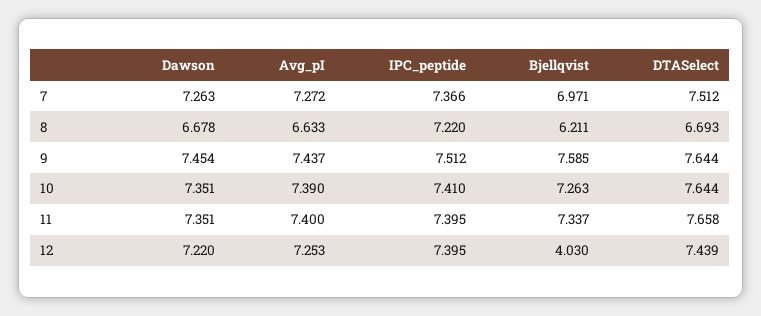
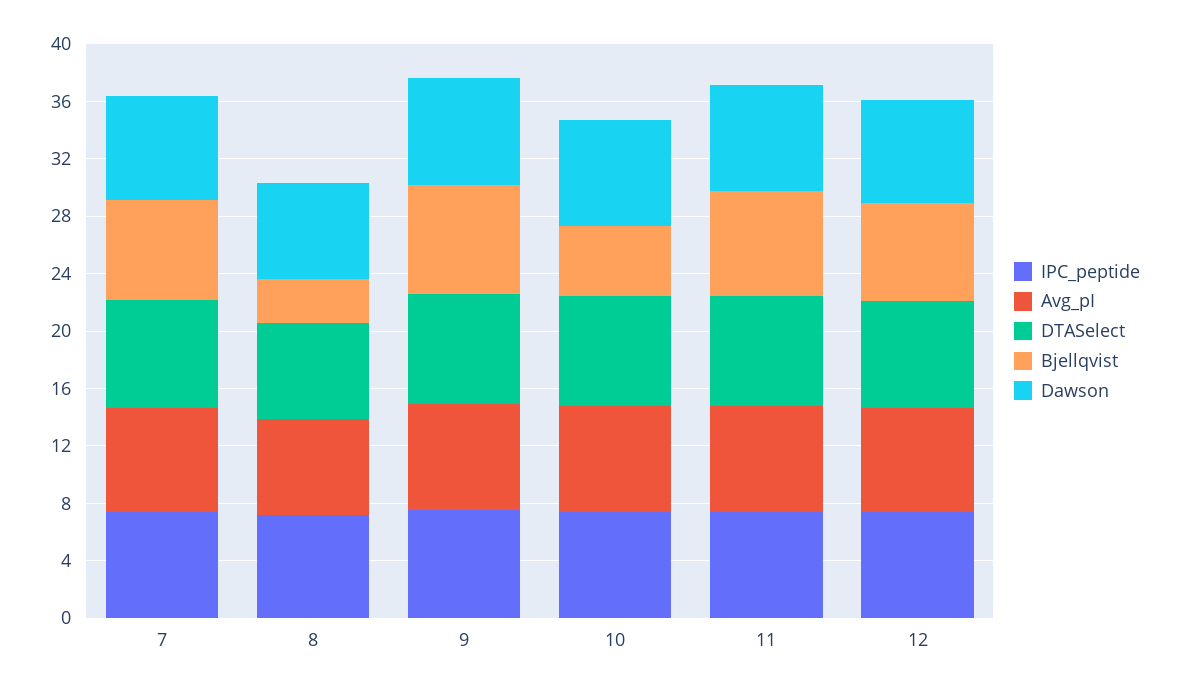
  {
    "Dawson": {
      "7": 7.263,
      "8": 6.678,
      "9": 7.454,
      "10": 7.351,
      "11": 7.351,
      "12": 7.22
    },
    "Avg_pI": {
      "7": 7.272,
      "8": 6.633,
      "9": 7.437,
      "10": 7.39,
      "11": 7.4,
      "12": 7.253
    },
    "IPC_peptide": {
      "7": 7.366,
      "8": 7.22,
      "9": 7.512,
      "10": 7.41,
      "11": 7.395,
      "12": 7.395
    },
    "Bjellqvist": {
      "7": 6.971,
-     "8": 6.211,
+     "8": 3,
      "9": 7.585,
-     "10": 7.263,
+     "10": 5,
      "11": 7.337,
-     "12": 4.03
+     "12": 7
    },
    "DTASelect": {
      "7": 7.512,
      "8": 6.693,
      "9": 7.644,
      "10": 7.644,
      "11": 7.658,
      "12": 7.439
    }
  }

